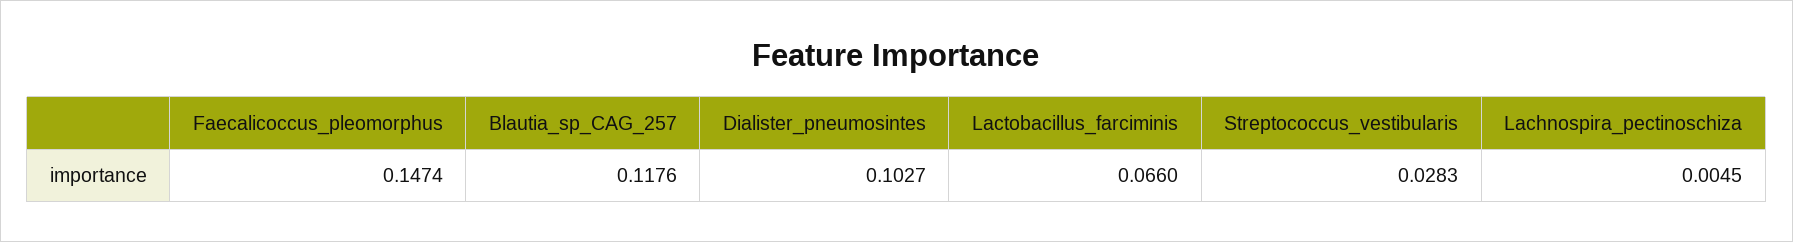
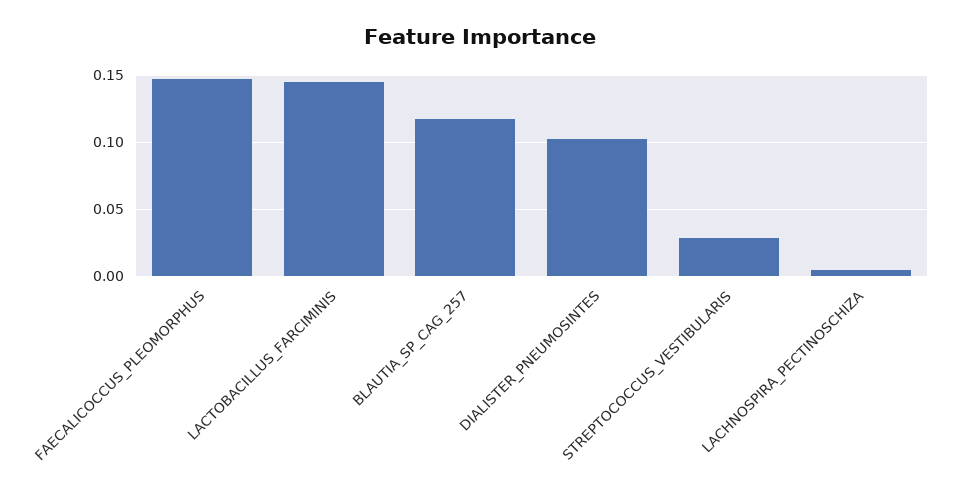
  {
    "Faecalicoccus_pleomorphus": 0.1474,
    "Blautia_sp_CAG_257": 0.1176,
    "Dialister_pneumosintes": 0.1027,
-   "Lactobacillus_farciminis": 0.066,
+   "Lactobacillus_farciminis": 0.145,
    "Streptococcus_vestibularis": 0.0283,
    "Lachnospira_pectinoschiza": 0.0045
  }

